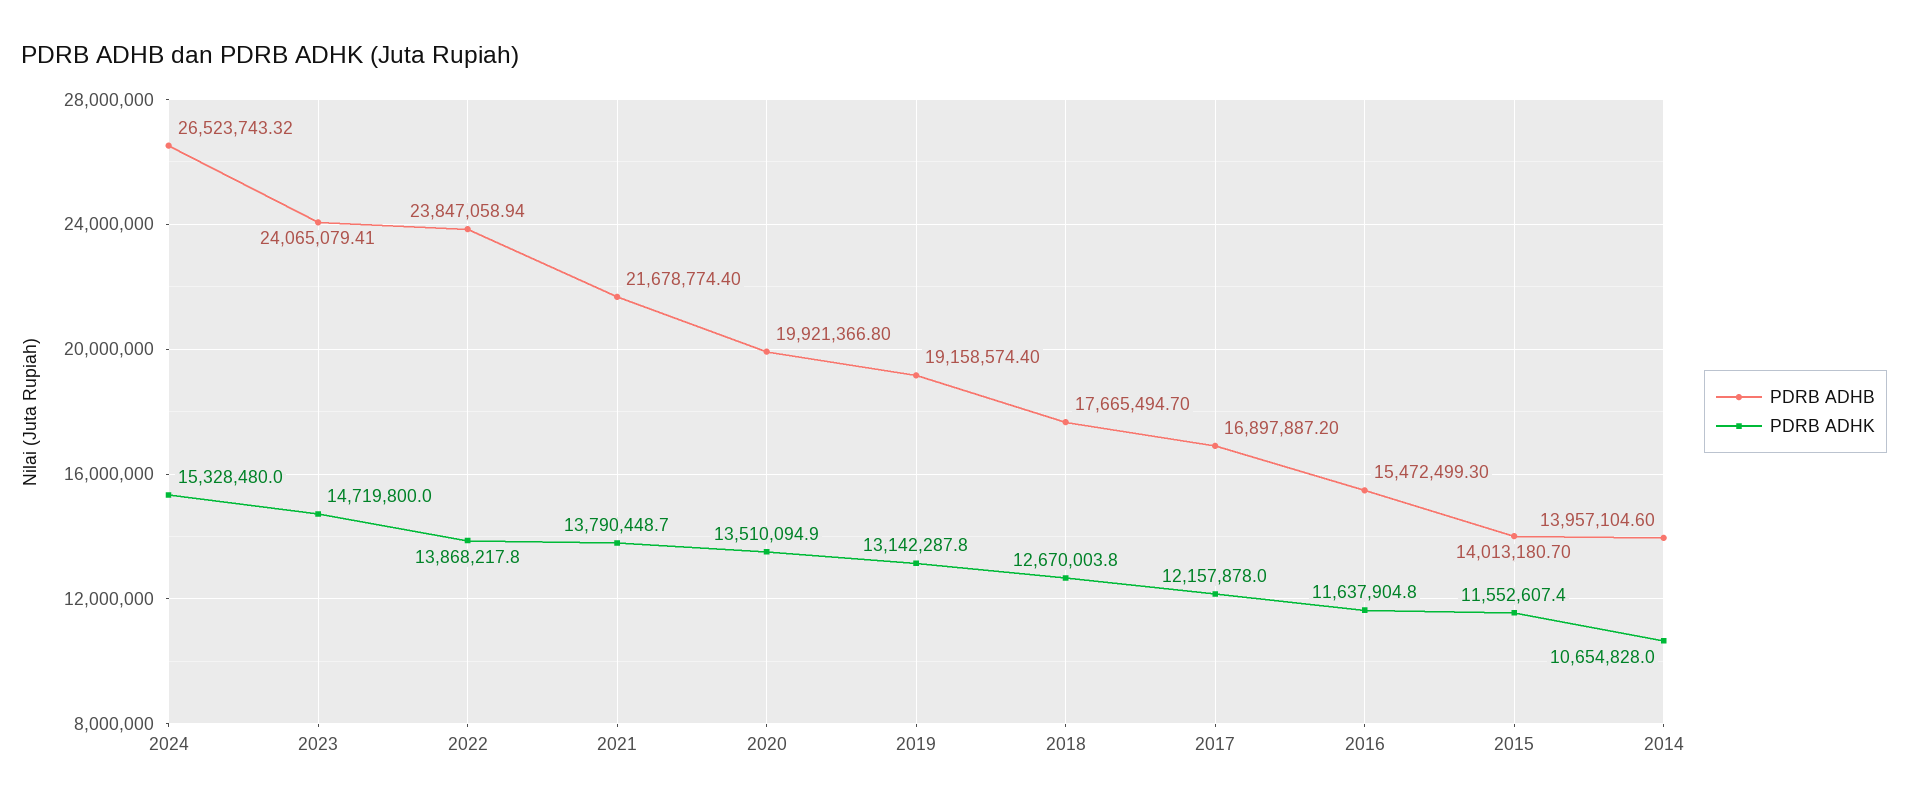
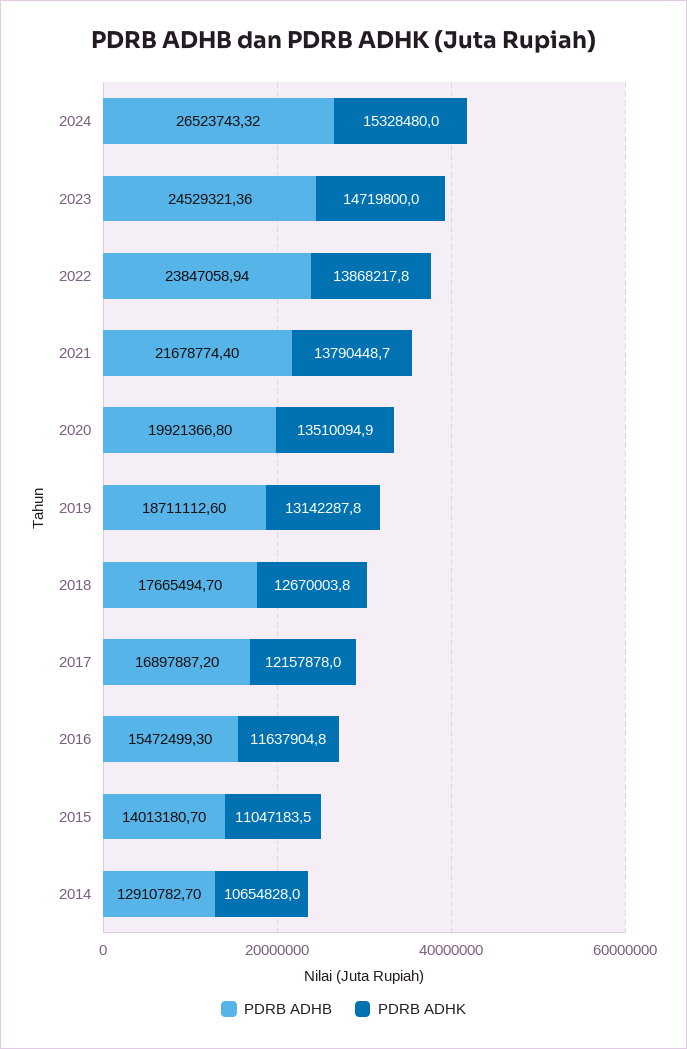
  {
    "PDRB ADHB": {
      "2024": 26523743.32,
-     "2023": 24065079.41,
+     "2023": 24529321.36,
      "2022": 23847058.94,
      "2021": 21678774.4,
      "2020": 19921366.8,
-     "2019": 19158574.4,
+     "2019": 18711112.6,
      "2018": 17665494.7,
      "2017": 16897887.2,
      "2016": 15472499.3,
      "2015": 14013180.7,
-     "2014": 13957104.6
+     "2014": 12910782.7
    },
    "PDRB ADHK": {
      "2024": 15328480,
      "2023": 14719800,
      "2022": 13868217.8,
      "2021": 13790448.7,
      "2020": 13510094.9,
      "2019": 13142287.8,
      "2018": 12670003.8,
      "2017": 12157878,
      "2016": 11637904.8,
-     "2015": 11552607.4,
+     "2015": 11047183.5,
      "2014": 10654828
    }
  }

